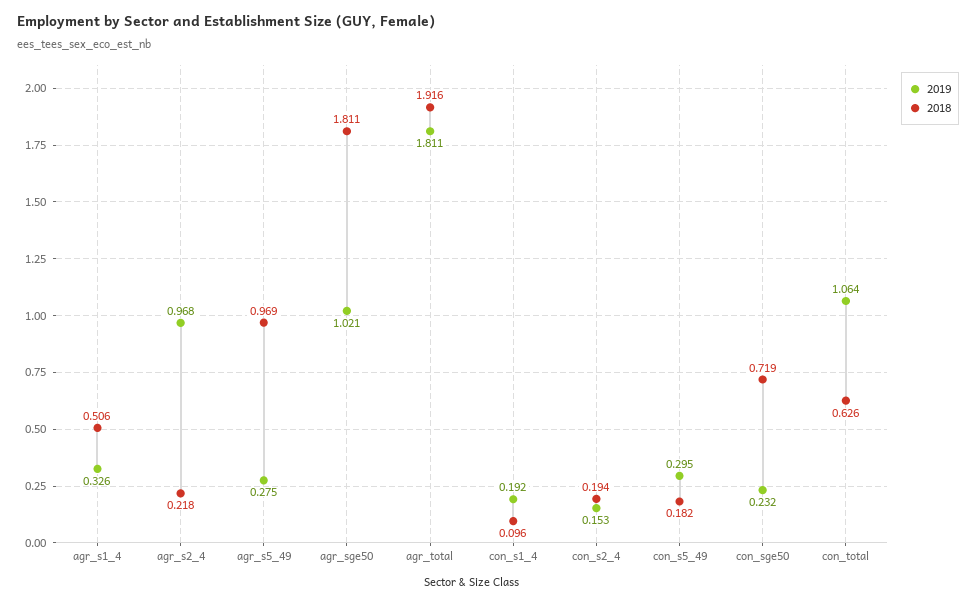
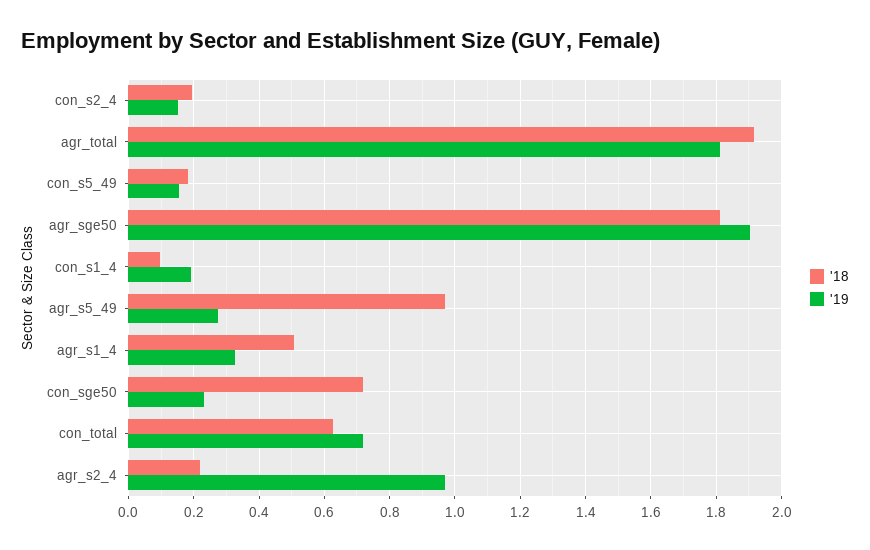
  {
    "2019": {
      "agr_s1_4": 0.326,
      "agr_s2_4": 0.968,
      "agr_s5_49": 0.275,
-     "agr_sge50": 1.021,
+     "agr_sge50": 1.9,
      "agr_total": 1.811,
      "con_s1_4": 0.192,
      "con_s2_4": 0.153,
-     "con_s5_49": 0.295,
+     "con_s5_49": 0.16,
      "con_sge50": 0.232,
-     "con_total": 1.064
+     "con_total": 0.72
    },
    "2018": {
      "agr_s1_4": 0.506,
      "agr_s2_4": 0.218,
      "agr_s5_49": 0.969,
      "agr_sge50": 1.811,
      "agr_total": 1.916,
      "con_s1_4": 0.096,
      "con_s2_4": 0.194,
      "con_s5_49": 0.182,
      "con_sge50": 0.719,
      "con_total": 0.626
    }
  }

